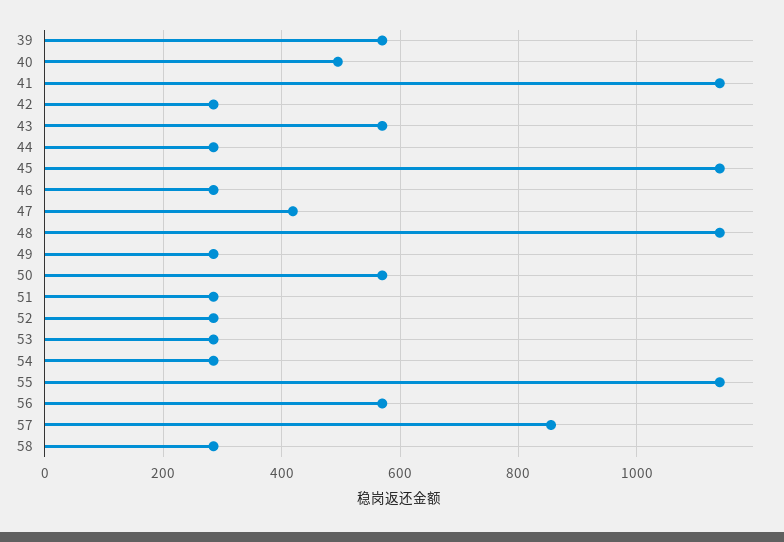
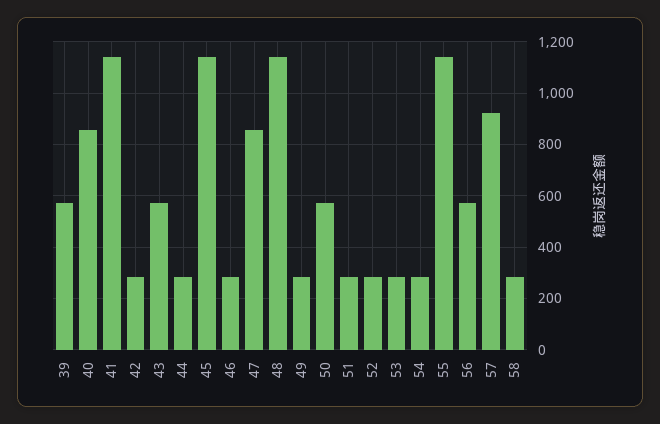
  {
    "39": 580,
-   "40": 500,
+   "40": 850,
    "41": 1140,
    "42": 280,
    "43": 580,
    "44": 280,
    "45": 1140,
    "46": 280,
-   "47": 420,
+   "47": 850,
    "48": 1140,
    "49": 280,
    "50": 580,
    "51": 280,
    "52": 280,
    "53": 280,
    "54": 280,
    "55": 1140,
    "56": 580,
-   "57": 860,
+   "57": 925,
    "58": 280
  }

